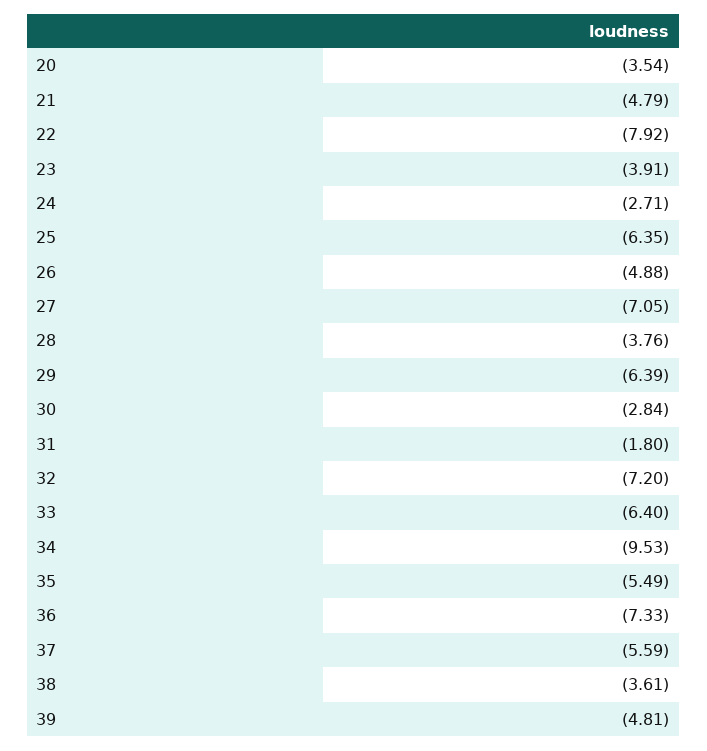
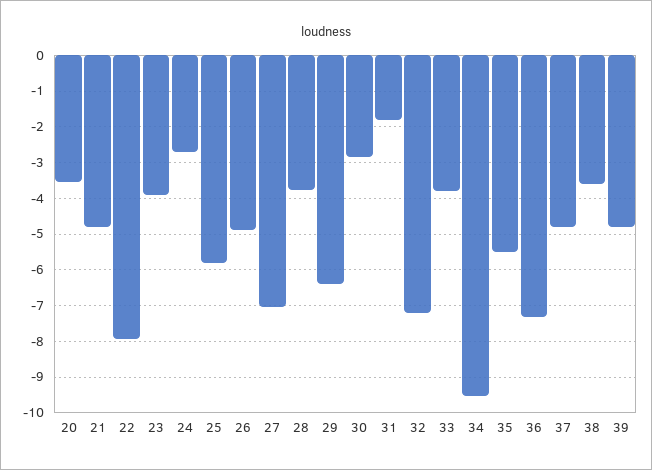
  {
    "20": -3.54,
    "21": -4.79,
    "22": -7.92,
    "23": -3.91,
    "24": -2.71,
-   "25": -6.35,
+   "25": -5.8,
    "26": -4.88,
    "27": -7.05,
    "28": -3.76,
    "29": -6.39,
    "30": -2.84,
    "31": -1.8,
    "32": -7.2,
-   "33": -6.4,
+   "33": -3.8,
    "34": -9.53,
    "35": -5.49,
    "36": -7.33,
-   "37": -5.59,
+   "37": -4.8,
    "38": -3.61,
    "39": -4.81
  }

